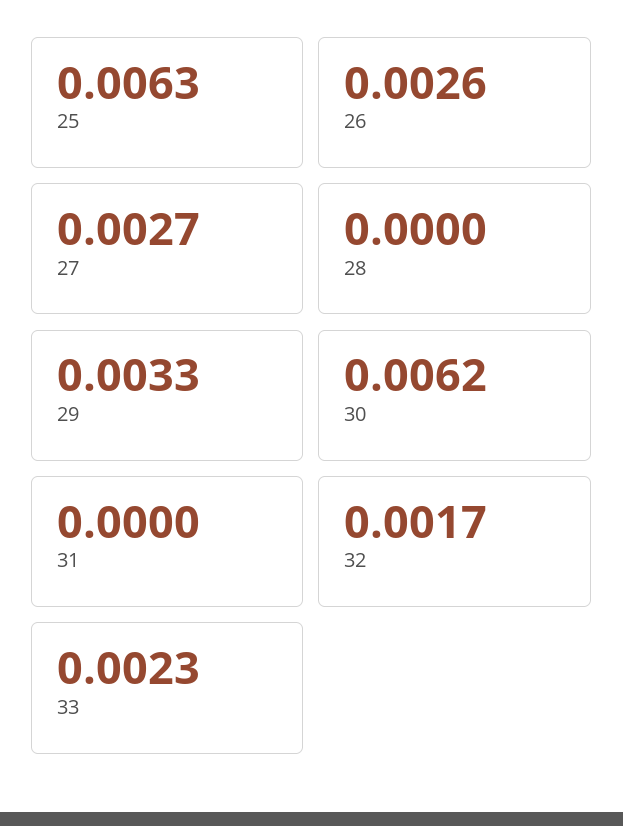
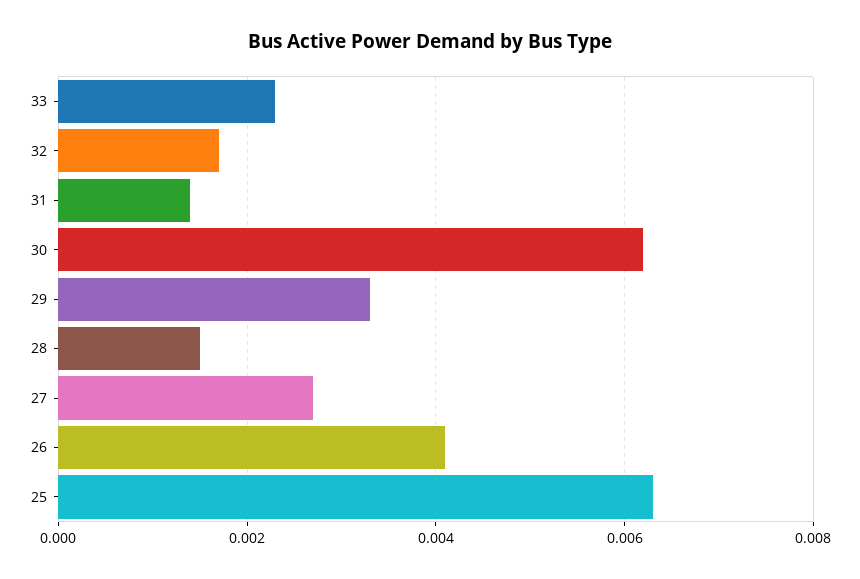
  {
    "25": 0.0063,
-   "26": 0.0026,
+   "26": 0.004,
    "27": 0.0027,
-   "28": 0,
+   "28": 0.0015,
    "29": 0.0033,
    "30": 0.0062,
-   "31": 0,
+   "31": 0.0015,
    "32": 0.0017,
    "33": 0.0023
  }

